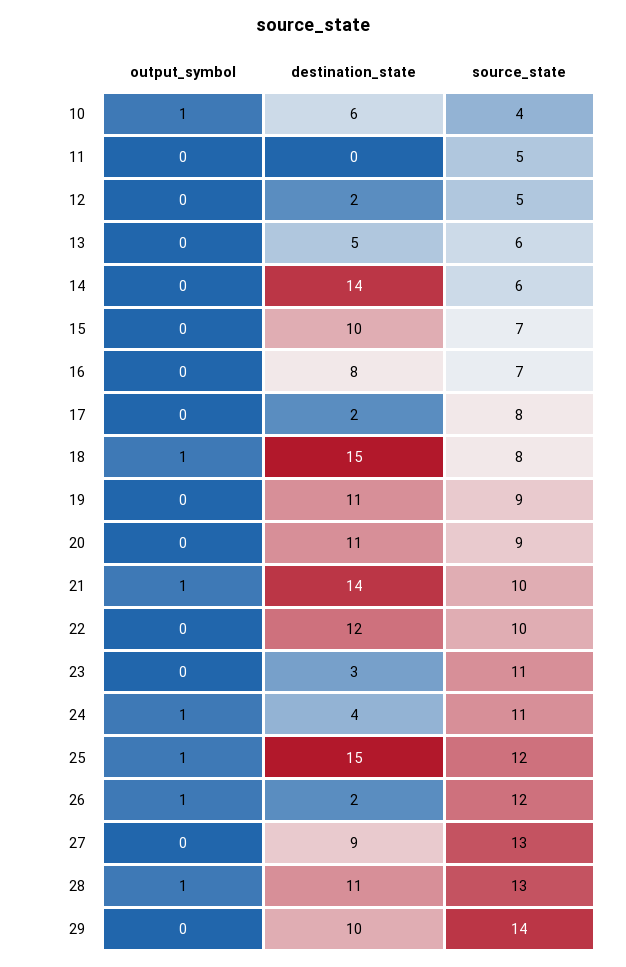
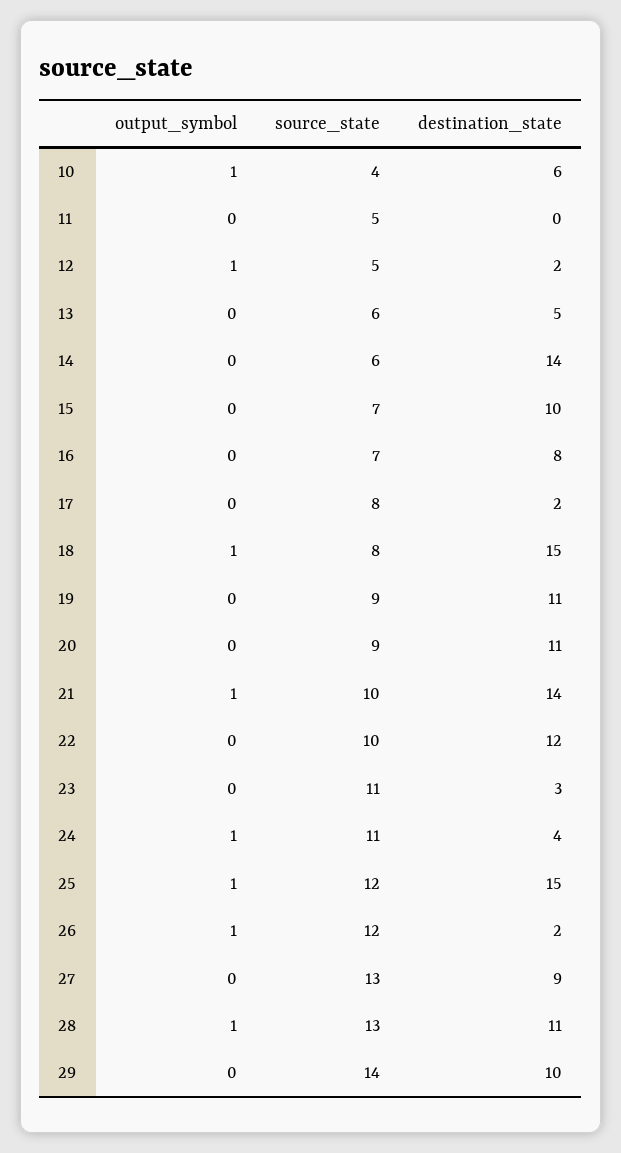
  {
    "output_symbol": {
      "10": 1,
      "11": 0,
-     "12": 0,
+     "12": 1,
      "13": 0,
      "14": 0,
      "15": 0,
      "16": 0,
      "17": 0,
      "18": 1,
      "19": 0,
      "20": 0,
      "21": 1,
      "22": 0,
      "23": 0,
      "24": 1,
      "25": 1,
      "26": 1,
      "27": 0,
      "28": 1,
      "29": 0
    },
    "destination_state": {
      "10": 6,
      "11": 0,
      "12": 2,
      "13": 5,
      "14": 14,
      "15": 10,
      "16": 8,
      "17": 2,
      "18": 15,
      "19": 11,
      "20": 11,
      "21": 14,
      "22": 12,
      "23": 3,
      "24": 4,
      "25": 15,
      "26": 2,
      "27": 9,
      "28": 11,
      "29": 10
    },
    "source_state": {
      "10": 4,
      "11": 5,
      "12": 5,
      "13": 6,
      "14": 6,
      "15": 7,
      "16": 7,
      "17": 8,
      "18": 8,
      "19": 9,
      "20": 9,
      "21": 10,
      "22": 10,
      "23": 11,
      "24": 11,
      "25": 12,
      "26": 12,
      "27": 13,
      "28": 13,
      "29": 14
    }
  }

